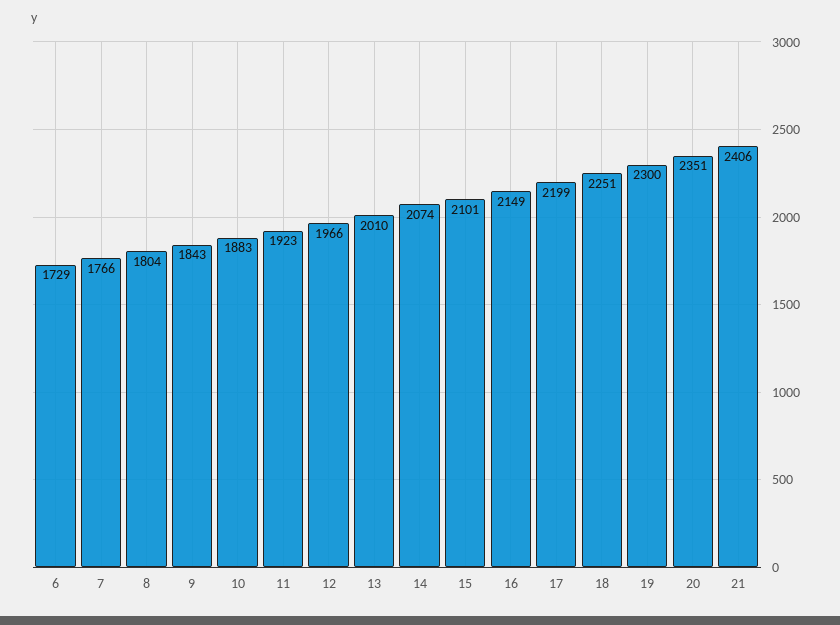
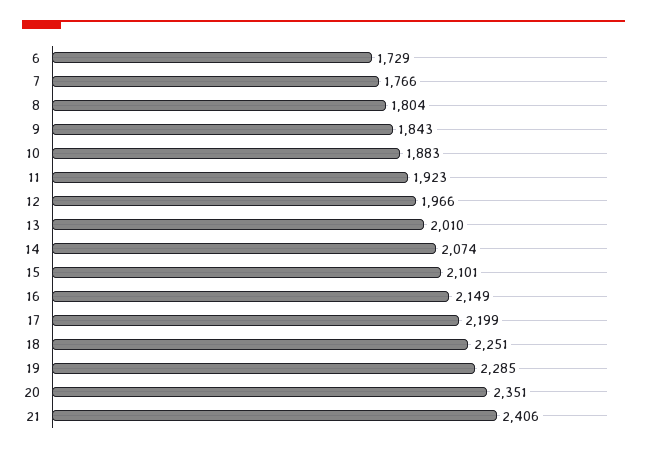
  {
    "6": 1729,
    "7": 1766,
    "8": 1804,
    "9": 1843,
    "10": 1883,
    "11": 1923,
    "12": 1966,
    "13": 2010,
    "14": 2074,
    "15": 2101,
    "16": 2149,
    "17": 2199,
    "18": 2251,
-   "19": 2300,
+   "19": 2285,
    "20": 2351,
    "21": 2406
  }

